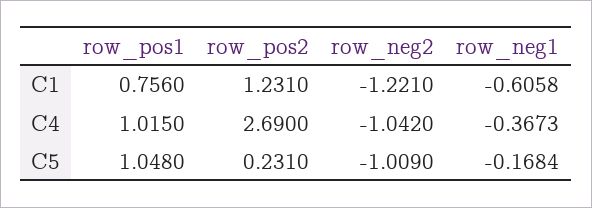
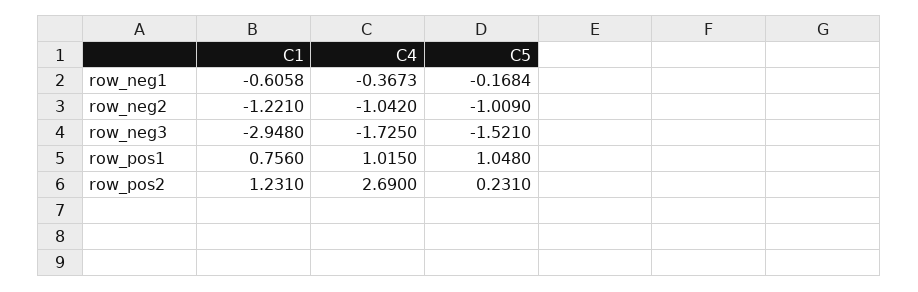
  {
    "row_pos1": {
      "C1": 0.756,
      "C4": 1.015,
      "C5": 1.048
    },
    "row_pos2": {
      "C1": 1.231,
      "C4": 2.69,
      "C5": 0.231
    },
    "row_neg2": {
      "C1": -1.221,
      "C4": -1.042,
      "C5": -1.009
    },
    "row_neg1": {
      "C1": -0.6058,
      "C4": -0.3673,
      "C5": -0.1684
-   }
+   },
+   "row_neg3": {
+     "C1": -2.948,
+     "C4": -1.725,
+     "C5": -1.521
+   }
  }

